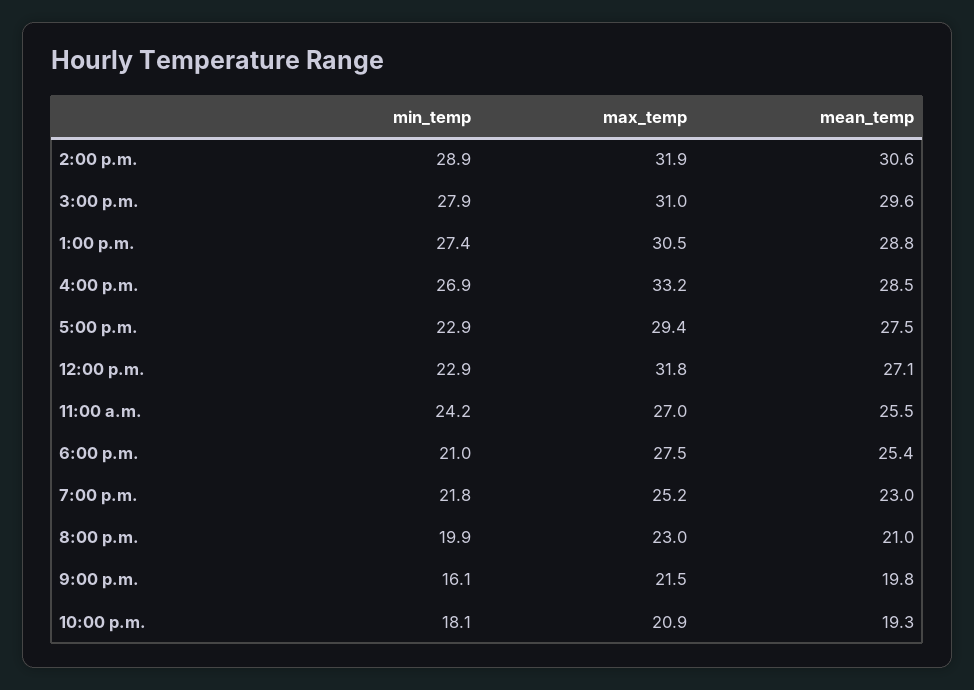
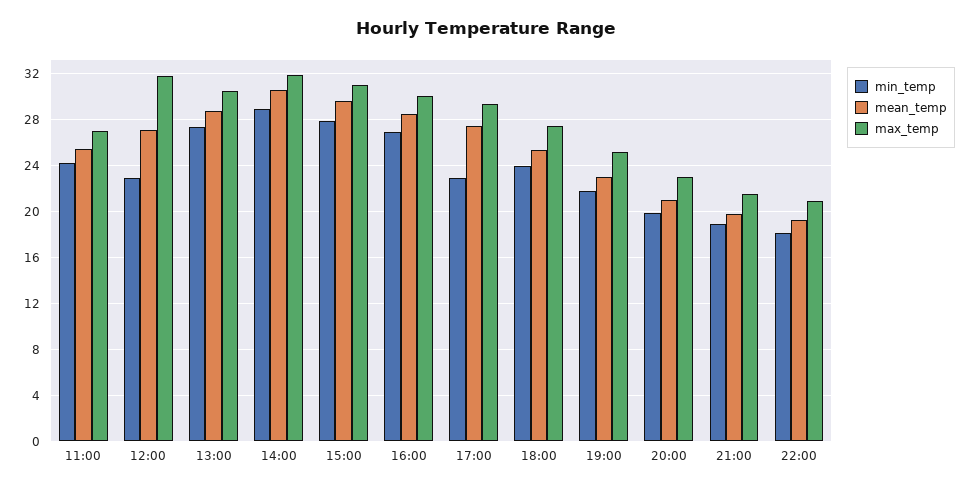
  {
    "min_temp": {
      "2:00 p.m.": 28.9,
      "3:00 p.m.": 27.9,
      "1:00 p.m.": 27.4,
      "4:00 p.m.": 26.9,
      "5:00 p.m.": 22.9,
      "12:00 p.m.": 22.9,
      "11:00 a.m.": 24.2,
-     "6:00 p.m.": 21,
+     "6:00 p.m.": 24,
      "7:00 p.m.": 21.8,
      "8:00 p.m.": 19.9,
-     "9:00 p.m.": 16.1,
+     "9:00 p.m.": 19,
      "10:00 p.m.": 18.1
    },
    "max_temp": {
      "2:00 p.m.": 31.9,
      "3:00 p.m.": 31,
      "1:00 p.m.": 30.5,
-     "4:00 p.m.": 33.2,
+     "4:00 p.m.": 30,
      "5:00 p.m.": 29.4,
      "12:00 p.m.": 31.8,
      "11:00 a.m.": 27,
      "6:00 p.m.": 27.5,
      "7:00 p.m.": 25.2,
      "8:00 p.m.": 23,
      "9:00 p.m.": 21.5,
      "10:00 p.m.": 20.9
    },
    "mean_temp": {
      "2:00 p.m.": 30.6,
      "3:00 p.m.": 29.6,
      "1:00 p.m.": 28.8,
      "4:00 p.m.": 28.5,
      "5:00 p.m.": 27.5,
      "12:00 p.m.": 27.1,
      "11:00 a.m.": 25.5,
      "6:00 p.m.": 25.4,
      "7:00 p.m.": 23,
      "8:00 p.m.": 21,
      "9:00 p.m.": 19.8,
      "10:00 p.m.": 19.3
    }
  }

